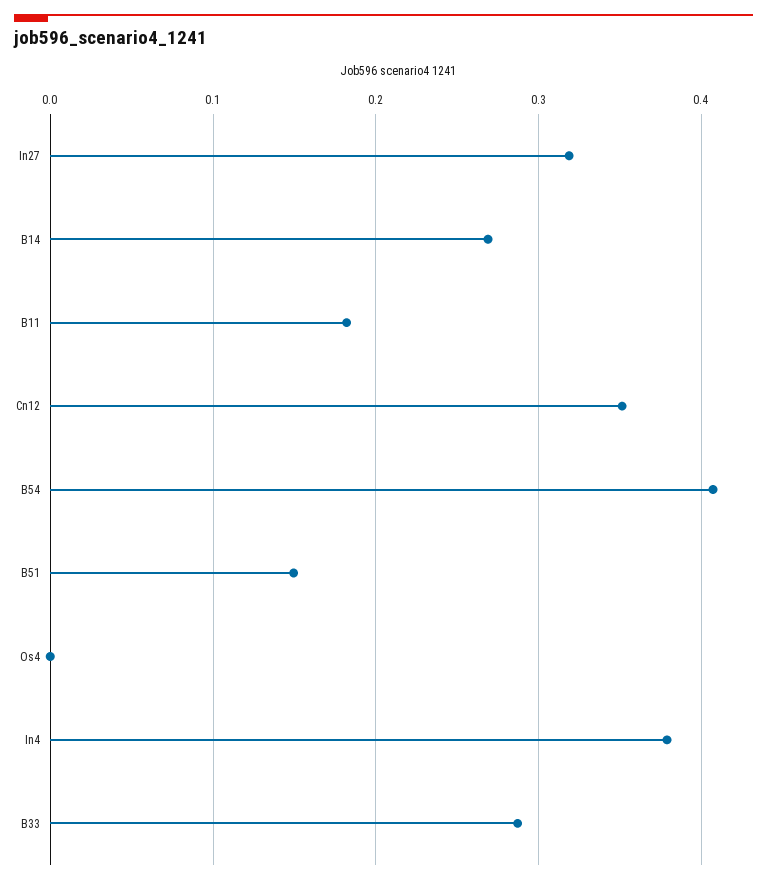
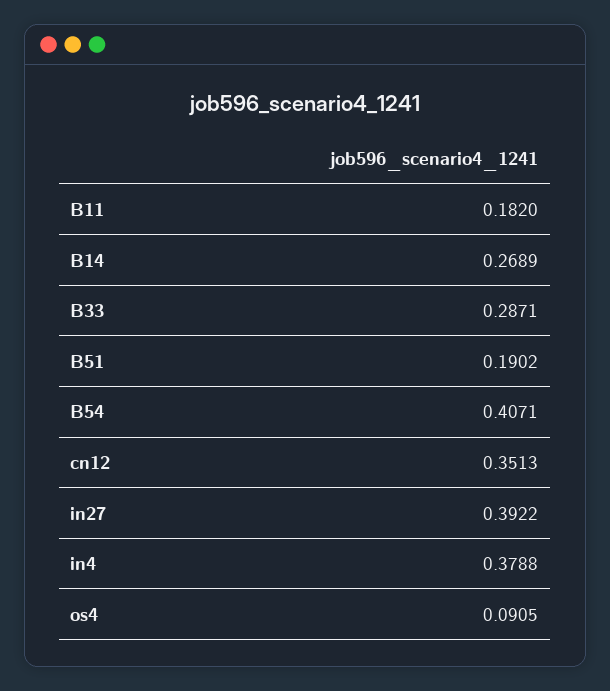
  {
-   "In27": 0.32,
+   "In27": 0.3922,
    "B14": 0.2689,
    "B11": 0.182,
    "Cn12": 0.3513,
    "B54": 0.4071,
-   "B51": 0.15,
+   "B51": 0.1902,
-   "Os4": 0,
+   "Os4": 0.0905,
    "In4": 0.3788,
    "B33": 0.2871
  }

